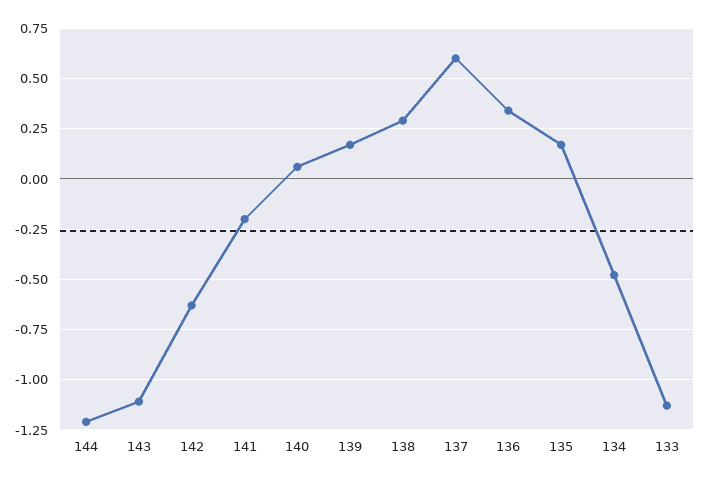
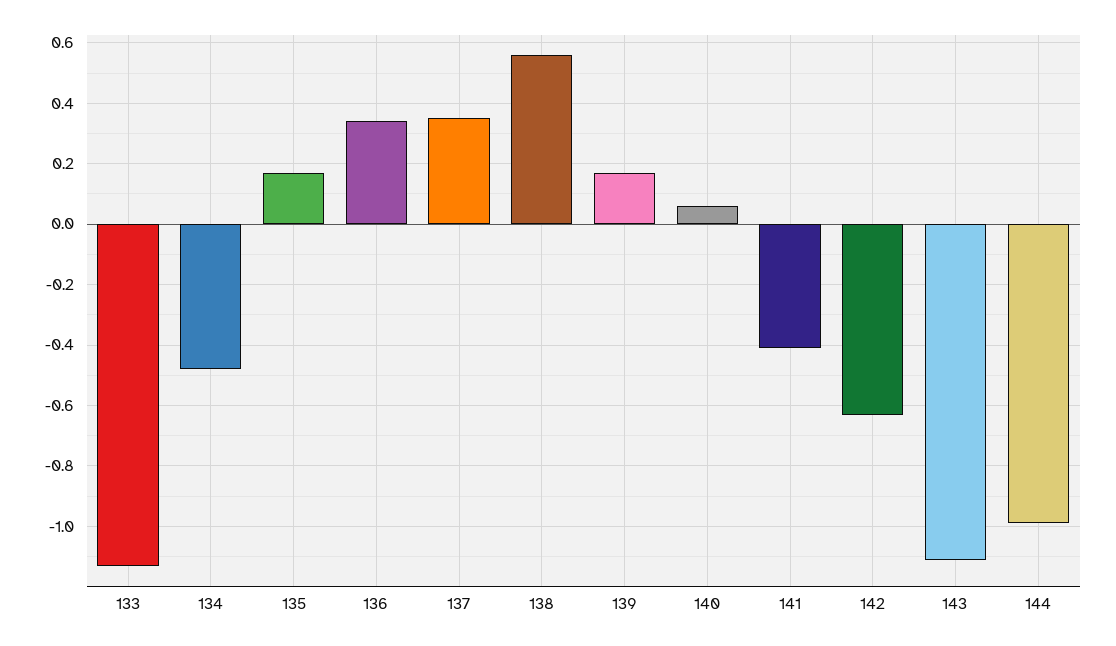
  {
-   "144": -1.2,
+   "144": -1,
    "143": -1.1,
    "142": -0.65,
-   "141": -0.2,
+   "141": -0.4,
    "140": 0.05,
    "139": 0.15,
-   "138": 0.3,
+   "138": 0.55,
-   "137": 0.6,
+   "137": 0.35,
    "136": 0.35,
    "135": 0.15,
    "134": -0.5,
    "133": -1.15
  }

